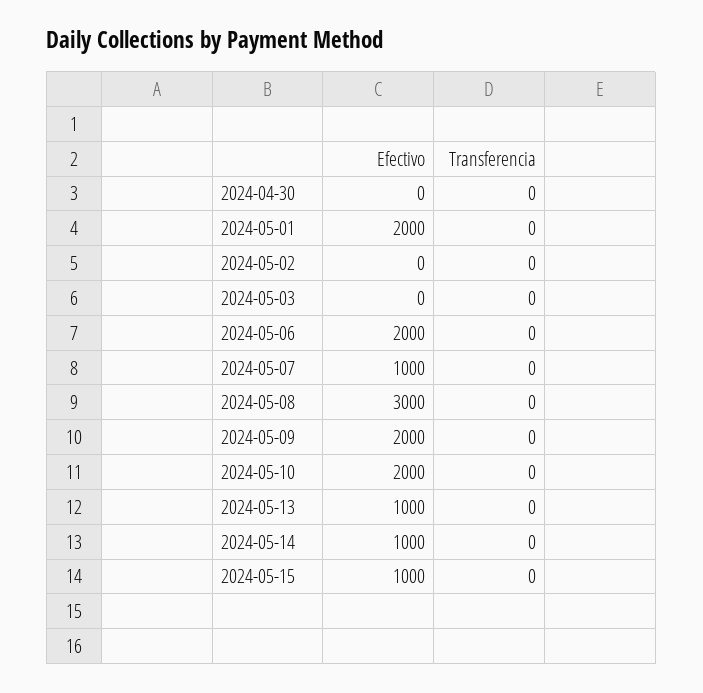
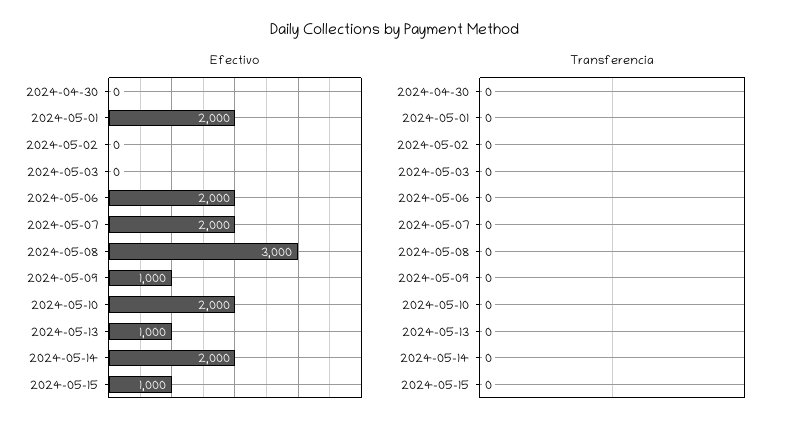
  {
    "Efectivo": {
      "2024-04-30": 0,
      "2024-05-01": 2000,
      "2024-05-02": 0,
      "2024-05-03": 0,
      "2024-05-06": 2000,
-     "2024-05-07": 1000,
+     "2024-05-07": 2000,
      "2024-05-08": 3000,
-     "2024-05-09": 2000,
+     "2024-05-09": 1000,
      "2024-05-10": 2000,
      "2024-05-13": 1000,
-     "2024-05-14": 1000,
+     "2024-05-14": 2000,
      "2024-05-15": 1000
    },
    "Transferencia": {
      "2024-04-30": 0,
      "2024-05-01": 0,
      "2024-05-02": 0,
      "2024-05-03": 0,
      "2024-05-06": 0,
      "2024-05-07": 0,
      "2024-05-08": 0,
      "2024-05-09": 0,
      "2024-05-10": 0,
      "2024-05-13": 0,
      "2024-05-14": 0,
      "2024-05-15": 0
    }
  }

